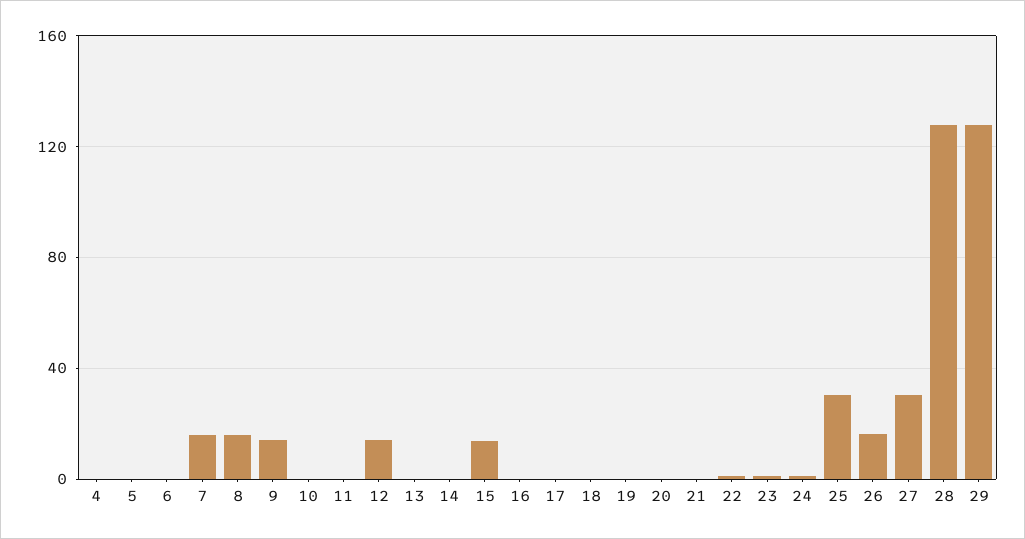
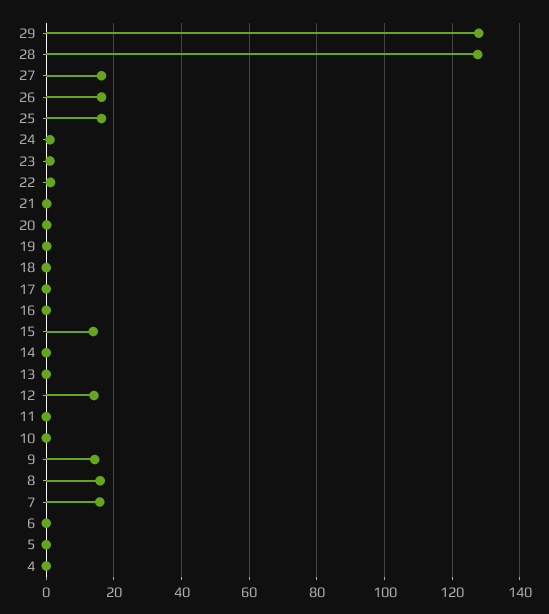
  {
    "4": 0,
    "5": 0,
    "6": 0,
    "7": 16,
    "8": 16,
    "9": 14,
    "10": 0,
    "11": 0,
    "12": 14,
    "13": 0,
    "14": 0,
    "15": 14,
    "16": 0,
    "17": 0,
    "18": 0,
    "19": 0,
    "20": 0,
    "21": 0,
    "22": 2,
    "23": 2,
    "24": 2,
-   "25": 30,
+   "25": 16,
    "26": 16,
-   "27": 30,
+   "27": 16,
    "28": 128,
    "29": 128
  }

